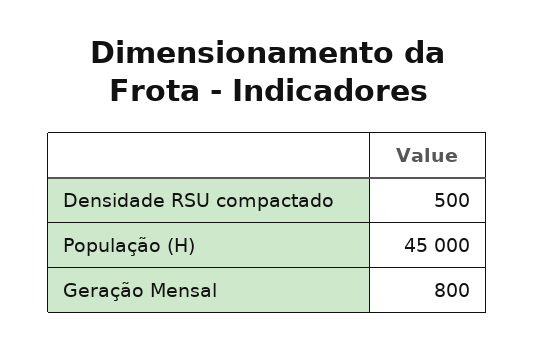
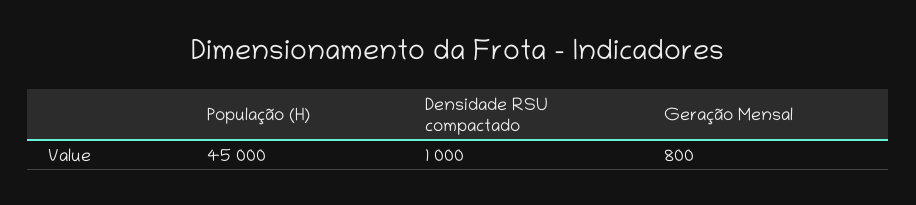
  {
-   "Densidade RSU compactado": 500,
+   "Densidade RSU compactado": 1000,
    "População (H)": 45000,
    "Geração Mensal": 800
  }

